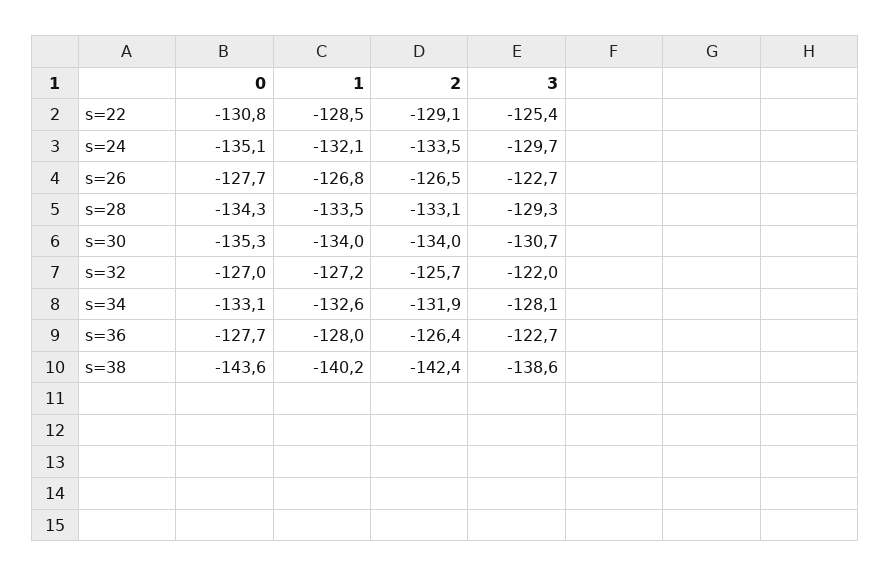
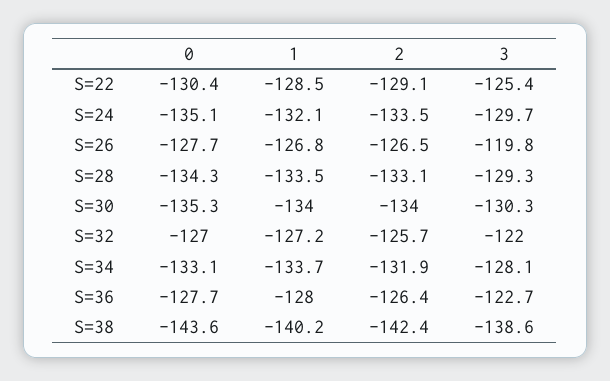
  {
    "0": {
-     "s=22": -130.8,
+     "s=22": -130.4,
      "s=24": -135.1,
      "s=26": -127.7,
      "s=28": -134.3,
      "s=30": -135.3,
      "s=32": -127,
      "s=34": -133.1,
      "s=36": -127.7,
      "s=38": -143.6
    },
    "1": {
      "s=22": -128.5,
      "s=24": -132.1,
      "s=26": -126.8,
      "s=28": -133.5,
      "s=30": -134,
      "s=32": -127.2,
-     "s=34": -132.6,
+     "s=34": -133.7,
      "s=36": -128,
      "s=38": -140.2
    },
    "2": {
      "s=22": -129.1,
      "s=24": -133.5,
      "s=26": -126.5,
      "s=28": -133.1,
      "s=30": -134,
      "s=32": -125.7,
      "s=34": -131.9,
      "s=36": -126.4,
      "s=38": -142.4
    },
    "3": {
      "s=22": -125.4,
      "s=24": -129.7,
-     "s=26": -122.7,
+     "s=26": -119.8,
      "s=28": -129.3,
-     "s=30": -130.7,
+     "s=30": -130.3,
      "s=32": -122,
      "s=34": -128.1,
      "s=36": -122.7,
      "s=38": -138.6
    }
  }

